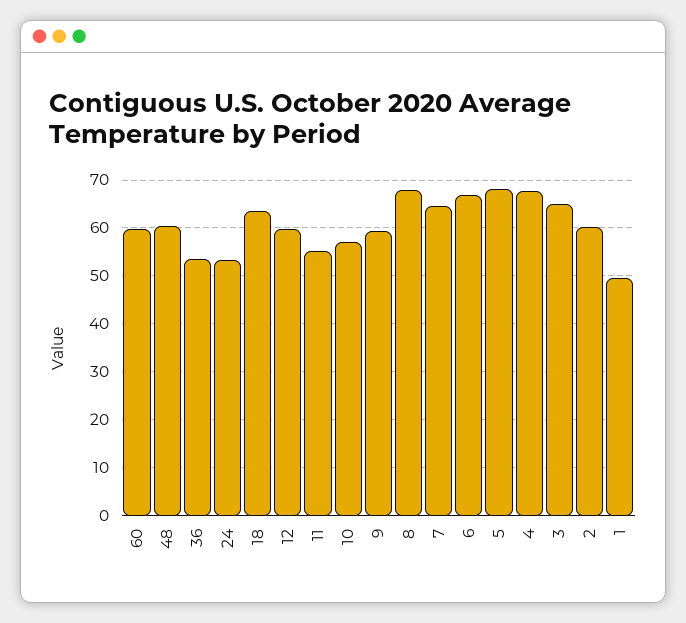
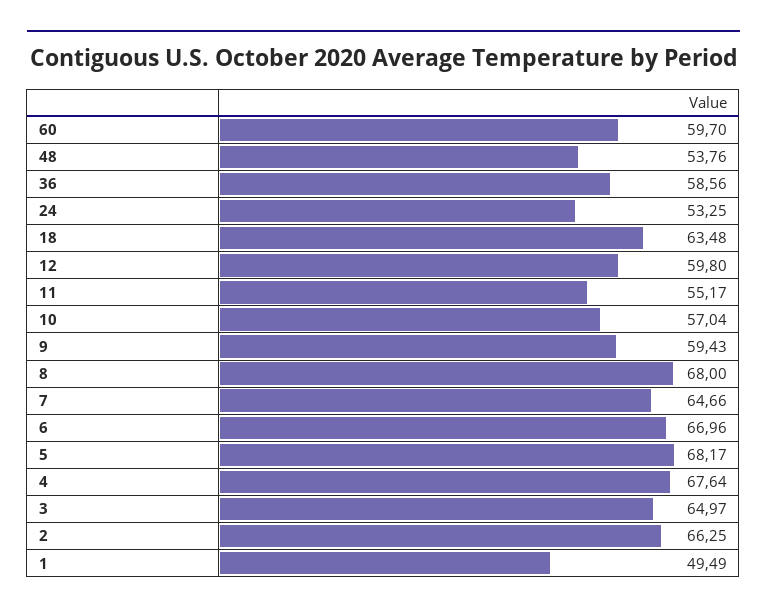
  {
    "60": 59.7,
-   "48": 60,
+   "48": 53.76,
-   "36": 54,
+   "36": 58.56,
    "24": 53.25,
    "18": 63.48,
    "12": 59.8,
    "11": 55.17,
    "10": 57.04,
    "9": 59.43,
    "8": 68,
    "7": 64.66,
    "6": 66.96,
    "5": 68.17,
    "4": 67.64,
    "3": 64.97,
-   "2": 60,
+   "2": 66.25,
    "1": 49.49
  }

